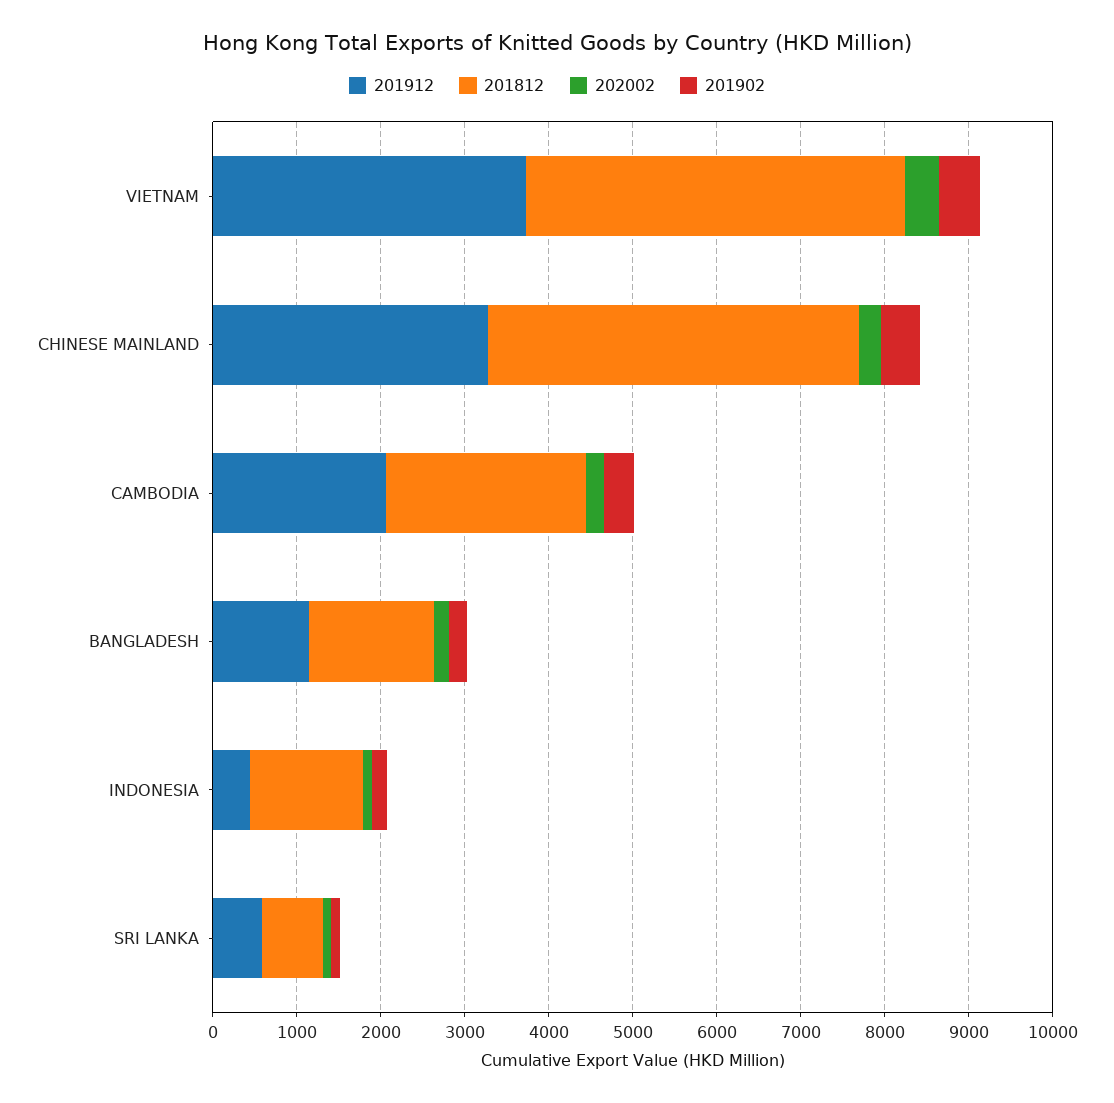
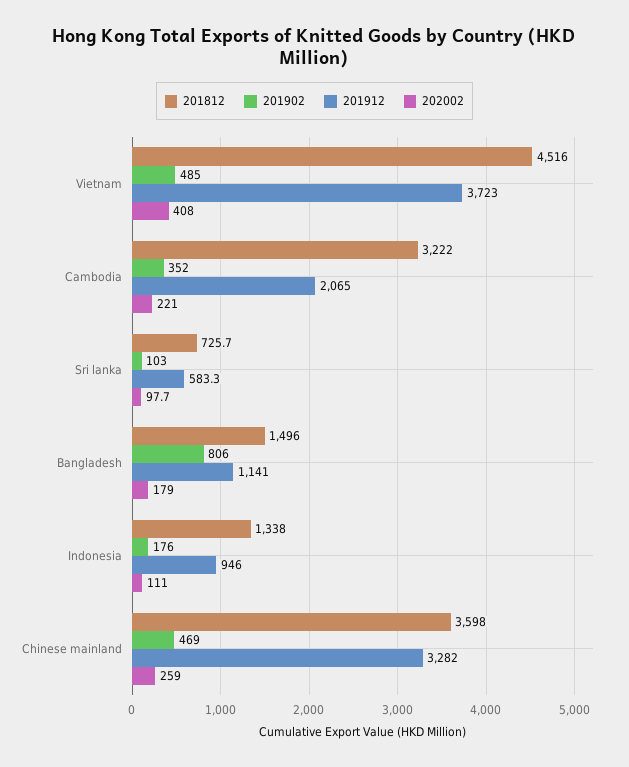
  {
    "201912": {
      "VIETNAM": 3723,
      "CHINESE MAINLAND": 3282,
      "CAMBODIA": 2065,
      "BANGLADESH": 1141,
-     "INDONESIA": 400,
+     "INDONESIA": 946,
      "SRI LANKA": 583.3
    },
    "201812": {
      "VIETNAM": 4516,
-     "CHINESE MAINLAND": 4400,
+     "CHINESE MAINLAND": 3598,
-     "CAMBODIA": 2400,
+     "CAMBODIA": 3222,
      "BANGLADESH": 1496,
      "INDONESIA": 1338,
      "SRI LANKA": 725.7
    },
    "202002": {
      "VIETNAM": 408,
      "CHINESE MAINLAND": 259,
      "CAMBODIA": 221,
      "BANGLADESH": 179,
      "INDONESIA": 111,
      "SRI LANKA": 97.7
    },
    "201902": {
      "VIETNAM": 485,
      "CHINESE MAINLAND": 469,
      "CAMBODIA": 352,
-     "BANGLADESH": 200,
+     "BANGLADESH": 806,
      "INDONESIA": 176,
      "SRI LANKA": 103
    }
  }

